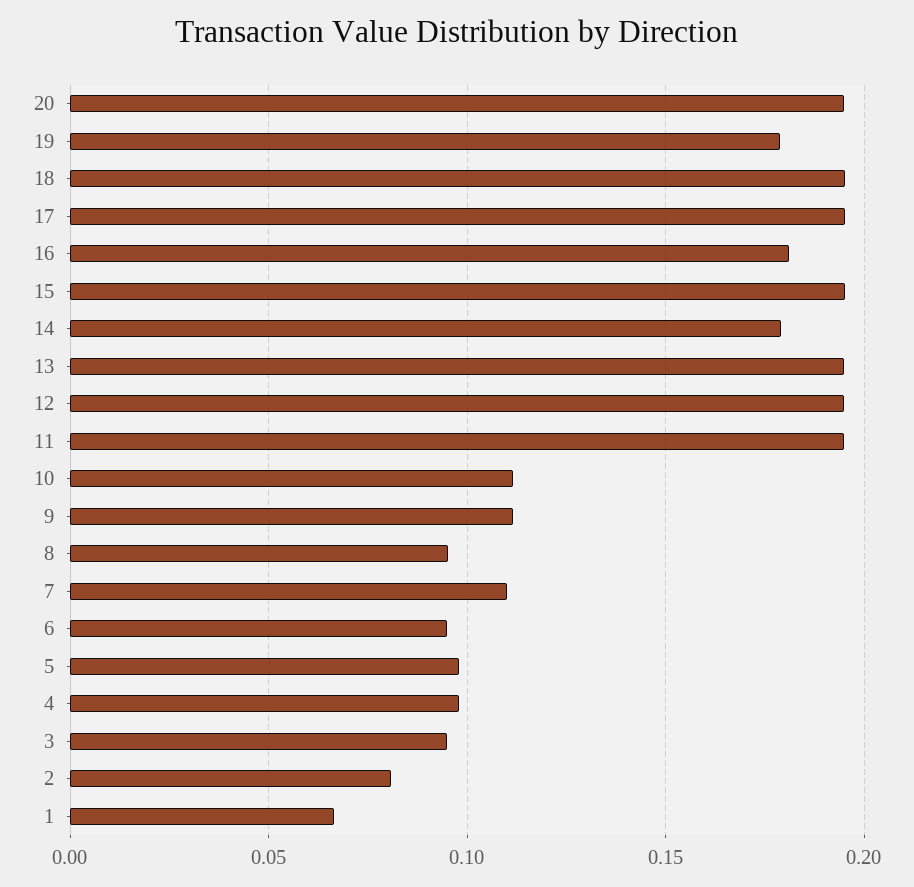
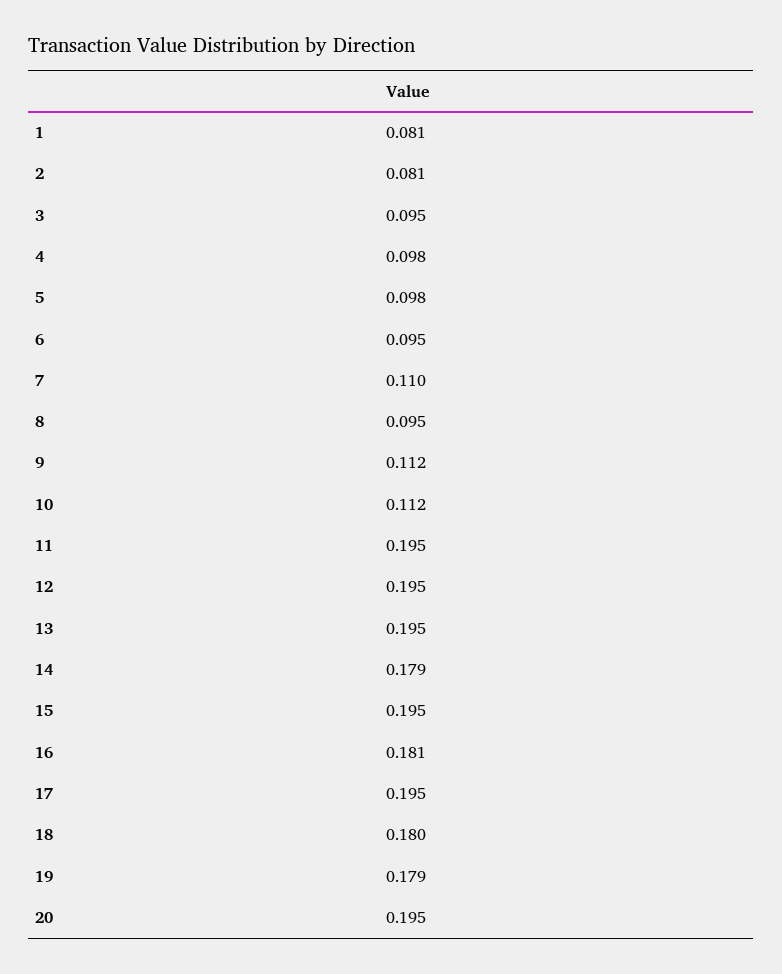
  {
    "20": 0.195,
    "19": 0.179,
-   "18": 0.195,
+   "18": 0.18,
    "17": 0.195,
    "16": 0.181,
    "15": 0.195,
    "14": 0.179,
    "13": 0.195,
    "12": 0.195,
    "11": 0.195,
    "10": 0.112,
    "9": 0.112,
    "8": 0.095,
    "7": 0.11,
    "6": 0.095,
    "5": 0.098,
    "4": 0.098,
    "3": 0.095,
    "2": 0.081,
-   "1": 0.065
+   "1": 0.081
  }

